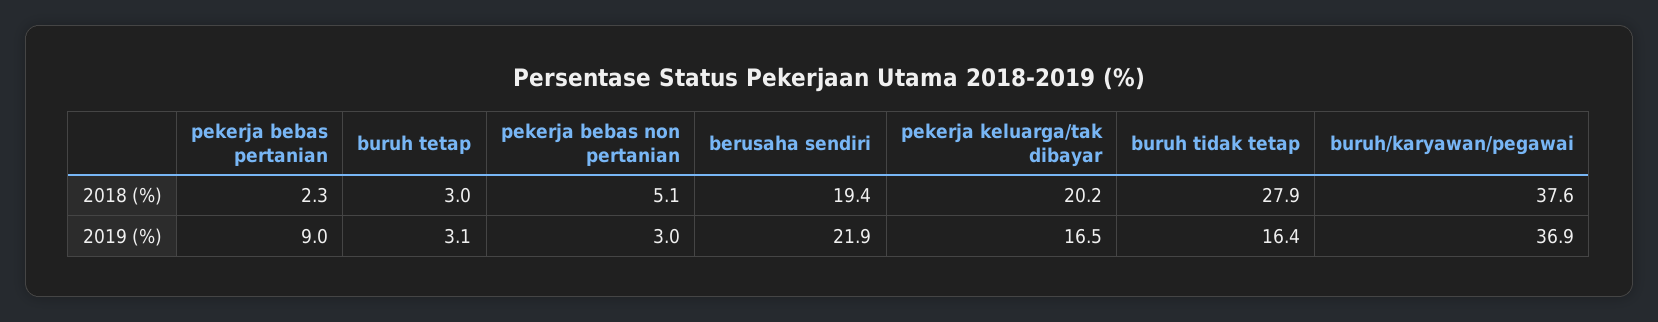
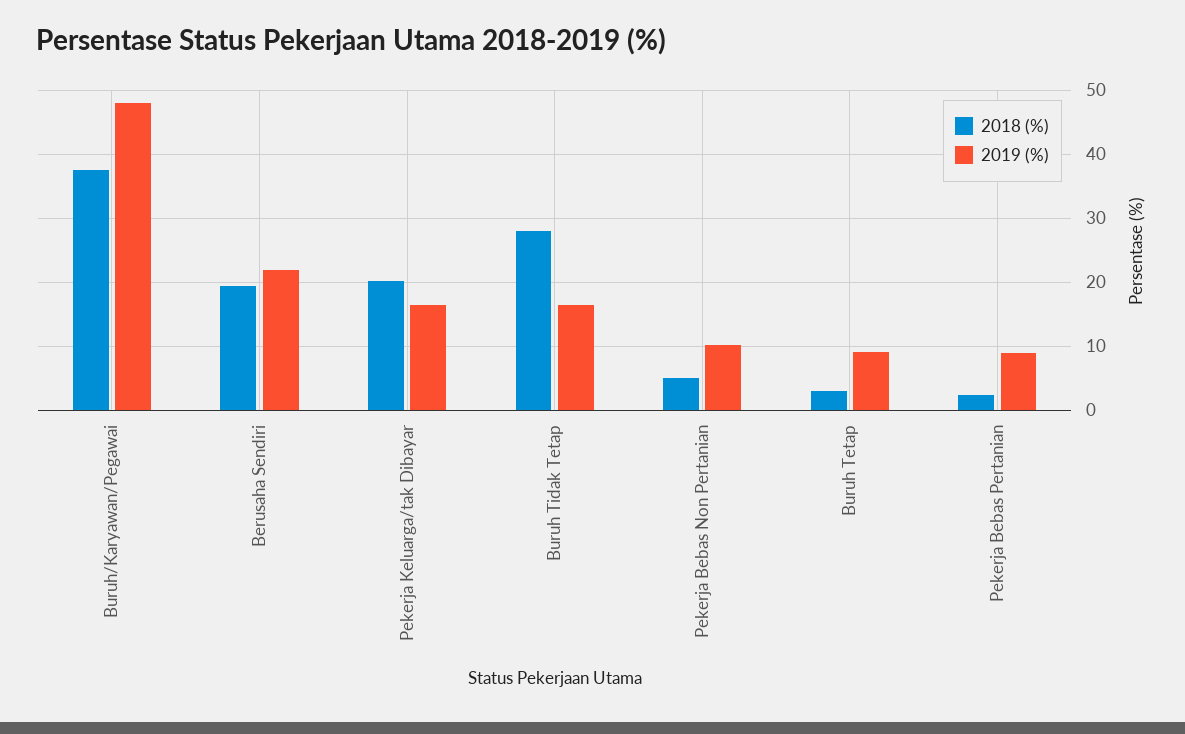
  {
    "2018 (%)": {
      "pekerja bebas pertanian": 2.3,
      "buruh tetap": 3,
      "pekerja bebas non pertanian": 5.1,
      "berusaha sendiri": 19.4,
      "pekerja keluarga/tak dibayar": 20.2,
      "buruh tidak tetap": 27.9,
      "buruh/karyawan/pegawai": 37.6
    },
    "2019 (%)": {
      "pekerja bebas pertanian": 9,
-     "buruh tetap": 3.1,
+     "buruh tetap": 9,
-     "pekerja bebas non pertanian": 3,
+     "pekerja bebas non pertanian": 10,
      "berusaha sendiri": 21.9,
      "pekerja keluarga/tak dibayar": 16.5,
      "buruh tidak tetap": 16.4,
-     "buruh/karyawan/pegawai": 36.9
+     "buruh/karyawan/pegawai": 48
    }
  }

